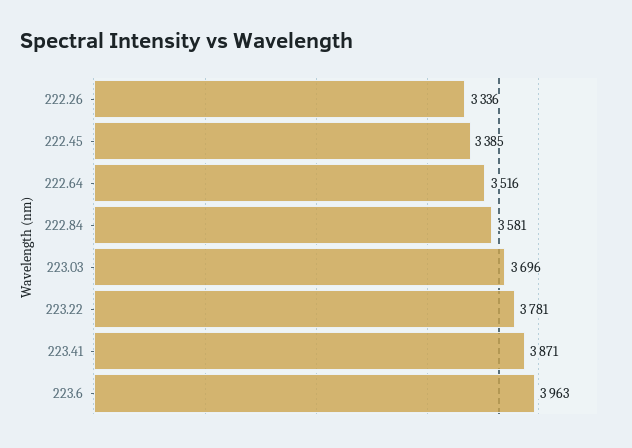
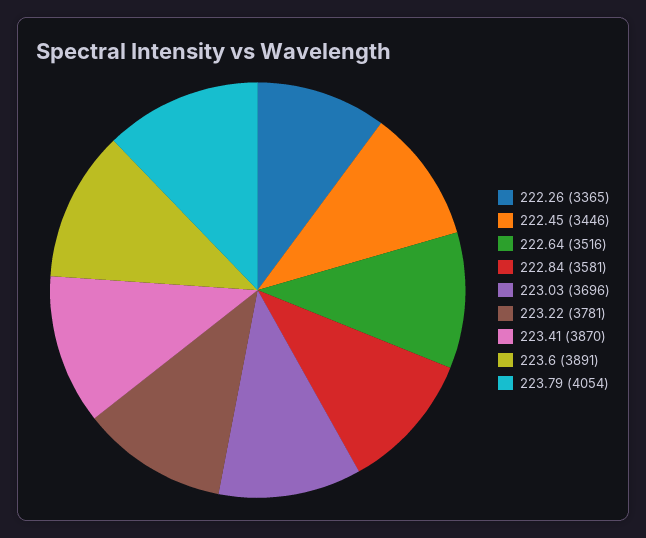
  {
-   "222.26": 3336,
+   "222.26": 3365,
-   "222.45": 3385,
+   "222.45": 3446,
    "222.64": 3516,
    "222.84": 3581,
    "223.03": 3696,
    "223.22": 3781,
-   "223.41": 3871,
+   "223.41": 3870,
-   "223.6": 3963
+   "223.6": 3891,
+   "223.79": 4054
  }

